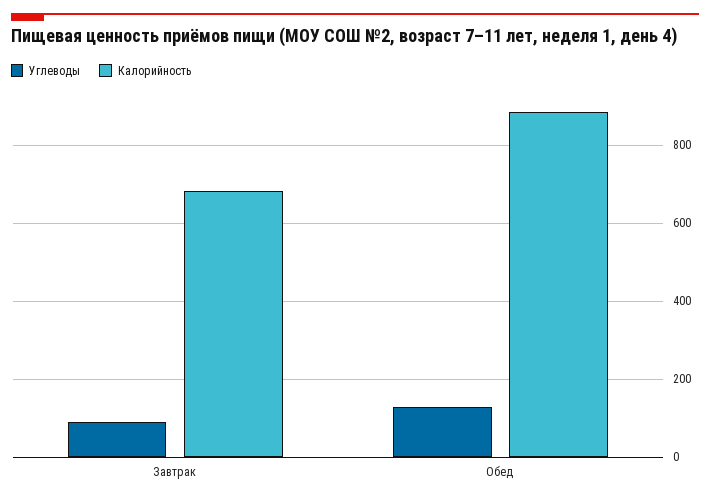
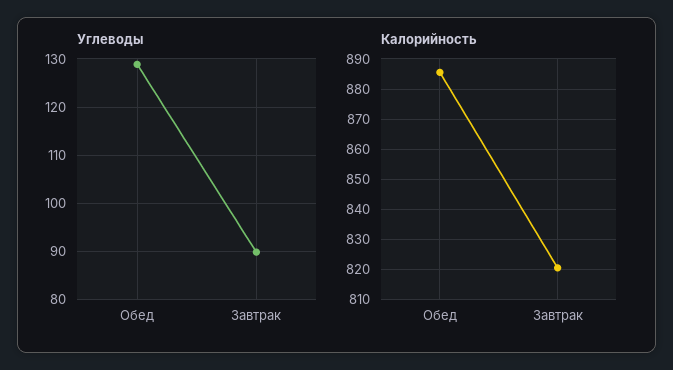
  {
    "Углеводы": {
      "Завтрак": 90,
      "Обед": 128
    },
    "Калорийность": {
-     "Завтрак": 680,
+     "Завтрак": 820,
      "Обед": 886
    }
  }

